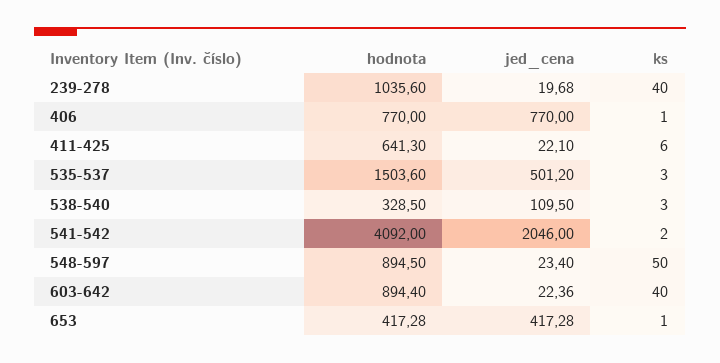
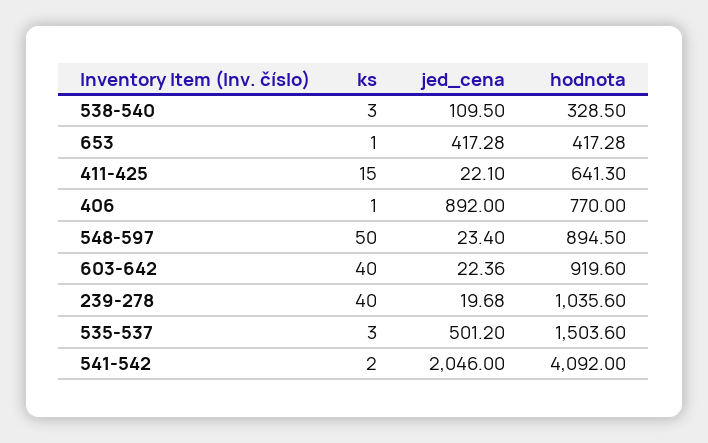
  {
    "hodnota": {
      "239-278": 1035.6,
      "406": 770,
      "411-425": 641.3,
      "535-537": 1503.6,
      "538-540": 328.5,
      "541-542": 4092,
      "548-597": 894.5,
-     "603-642": 894.4,
+     "603-642": 919.6,
      "653": 417.28
    },
    "jed_cena": {
      "239-278": 19.68,
-     "406": 770,
+     "406": 892,
      "411-425": 22.1,
      "535-537": 501.2,
      "538-540": 109.5,
      "541-542": 2046,
      "548-597": 23.4,
      "603-642": 22.36,
      "653": 417.28
    },
    "ks": {
      "239-278": 40,
      "406": 1,
-     "411-425": 6,
+     "411-425": 15,
      "535-537": 3,
      "538-540": 3,
      "541-542": 2,
      "548-597": 50,
      "603-642": 40,
      "653": 1
    }
  }

